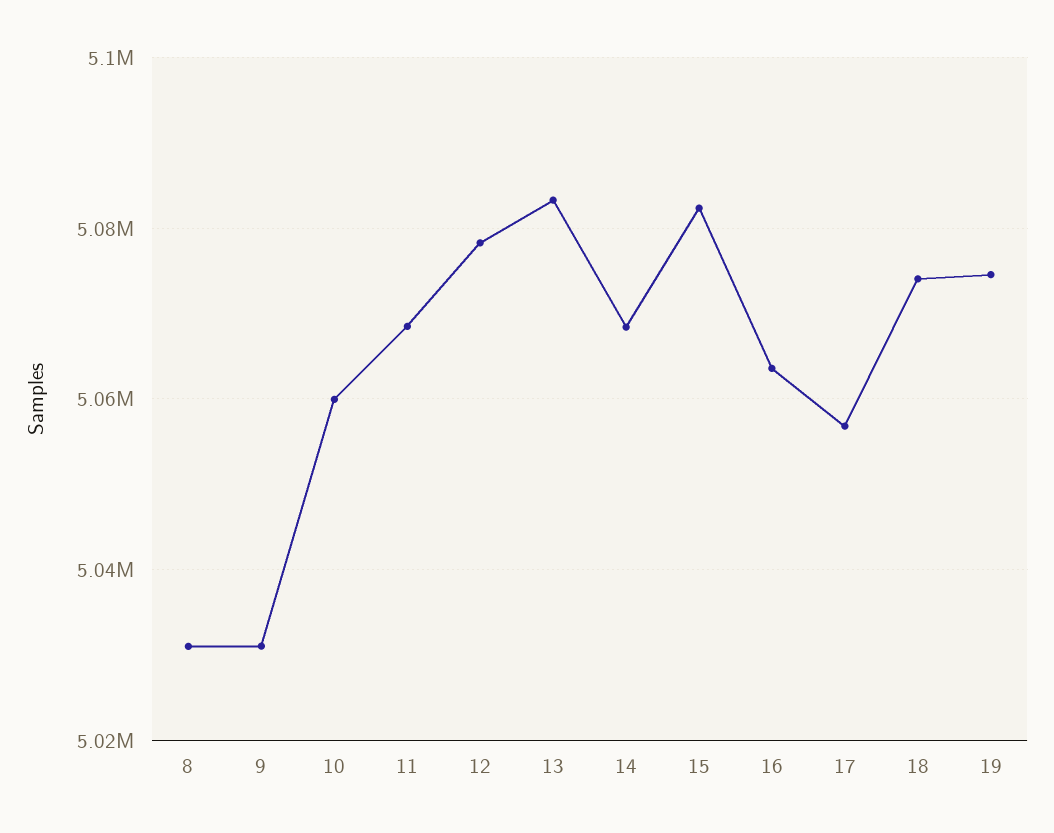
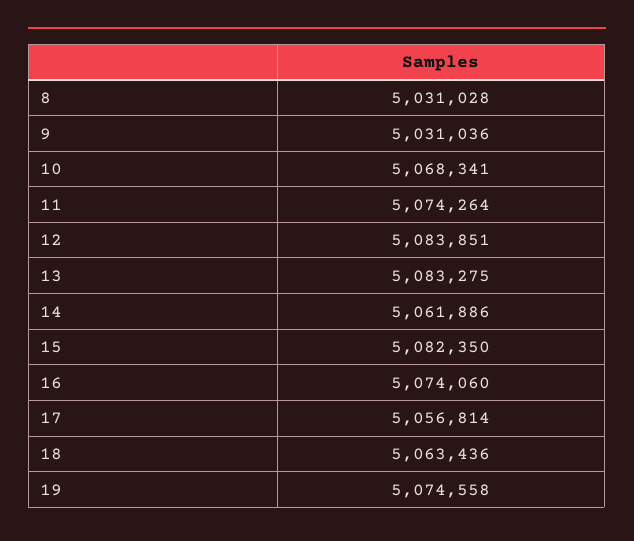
  {
    "8": 5031028,
    "9": 5031036,
-   "10": 5060000,
+   "10": 5068341,
-   "11": 5068000,
+   "11": 5074264,
-   "12": 5078000,
+   "12": 5083851,
    "13": 5083275,
-   "14": 5068000,
+   "14": 5061886,
    "15": 5082350,
-   "16": 5064000,
+   "16": 5074060,
    "17": 5056814,
-   "18": 5074000,
+   "18": 5063436,
    "19": 5074558
  }

